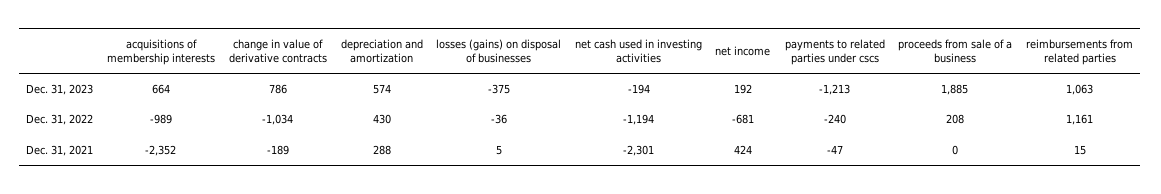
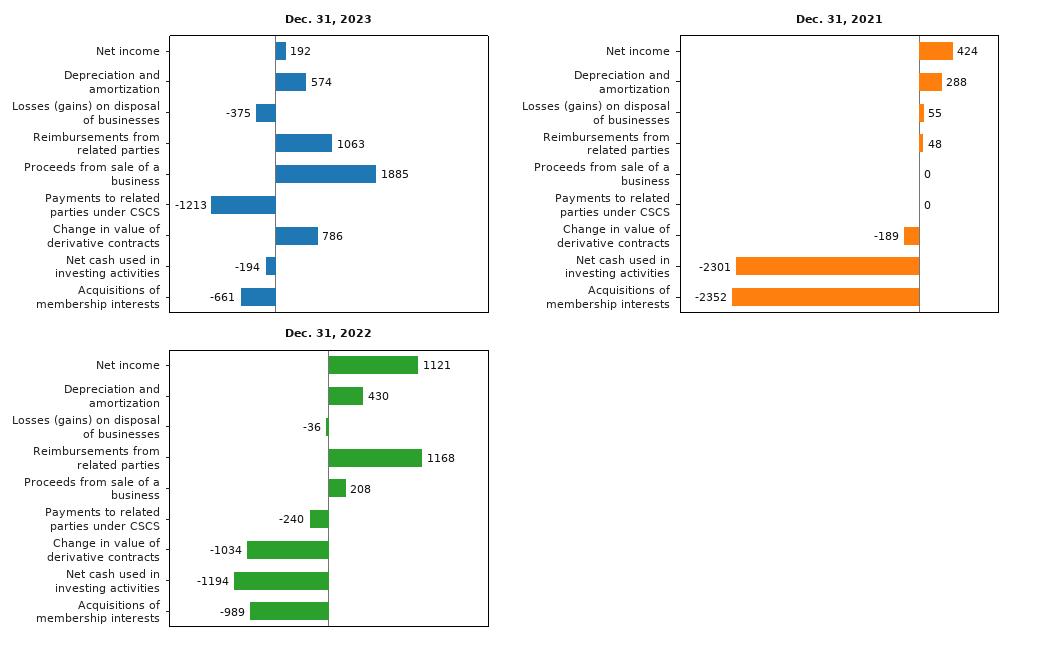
  {
    "Dec. 31, 2023": {
-     "acquisitions of membership interests": 664,
+     "acquisitions of membership interests": -661,
      "change in value of derivative contracts": 786,
      "depreciation and amortization": 574,
      "losses (gains) on disposal of businesses": -375,
      "net cash used in investing activities": -194,
      "net income": 192,
      "payments to related parties under cscs": -1213,
      "proceeds from sale of a business": 1885,
      "reimbursements from related parties": 1063
    },
    "Dec. 31, 2022": {
      "acquisitions of membership interests": -989,
      "change in value of derivative contracts": -1034,
      "depreciation and amortization": 430,
      "losses (gains) on disposal of businesses": -36,
      "net cash used in investing activities": -1194,
-     "net income": -681,
+     "net income": 1121,
      "payments to related parties under cscs": -240,
      "proceeds from sale of a business": 208,
-     "reimbursements from related parties": 1161
+     "reimbursements from related parties": 1168
    },
    "Dec. 31, 2021": {
      "acquisitions of membership interests": -2352,
      "change in value of derivative contracts": -189,
      "depreciation and amortization": 288,
-     "losses (gains) on disposal of businesses": 5,
+     "losses (gains) on disposal of businesses": 55,
      "net cash used in investing activities": -2301,
      "net income": 424,
-     "payments to related parties under cscs": -47,
+     "payments to related parties under cscs": 0,
      "proceeds from sale of a business": 0,
-     "reimbursements from related parties": 15
+     "reimbursements from related parties": 48
    }
  }

